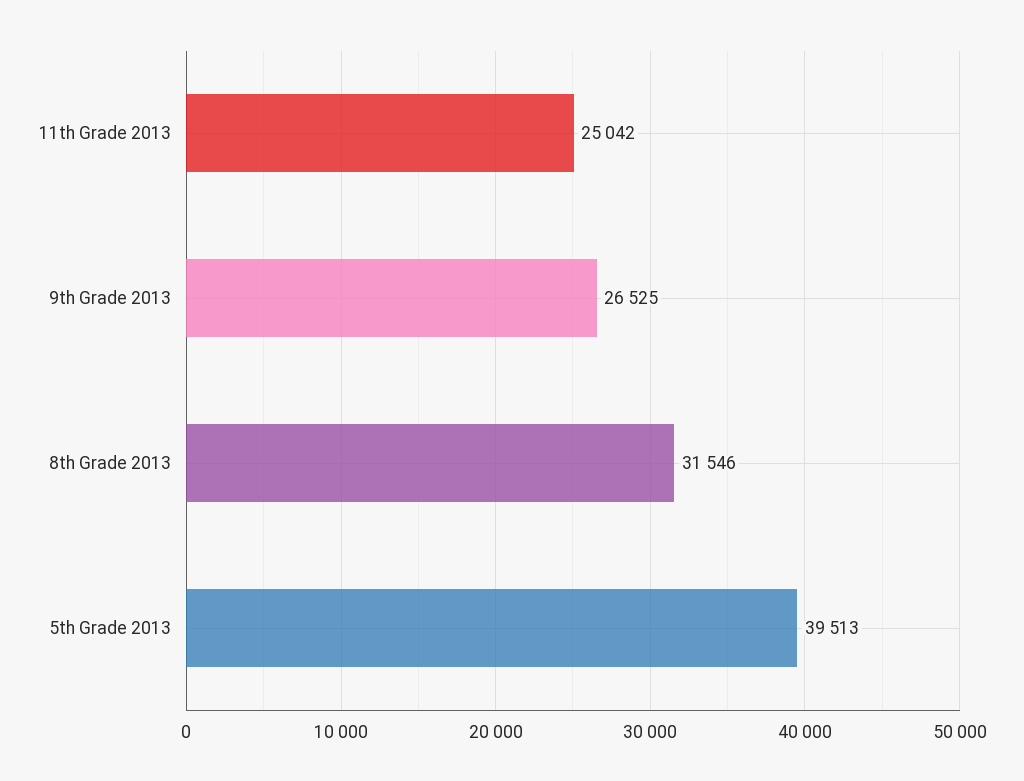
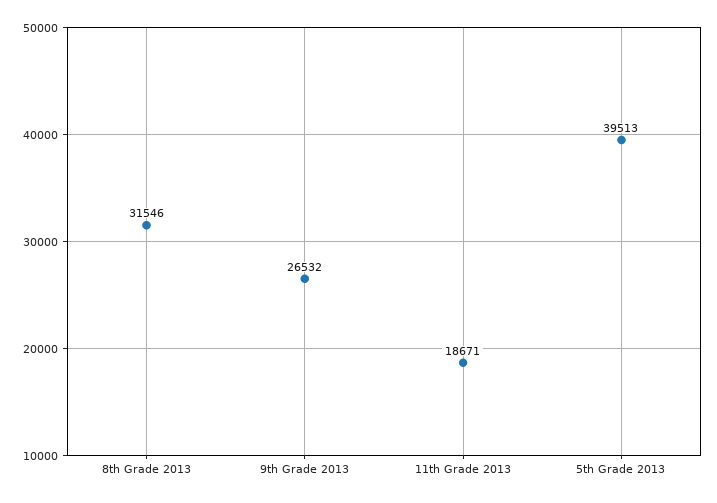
  {
-   "11th Grade 2013": 25042,
+   "11th Grade 2013": 18671,
-   "9th Grade 2013": 26525,
+   "9th Grade 2013": 26532,
    "8th Grade 2013": 31546,
    "5th Grade 2013": 39513
  }

